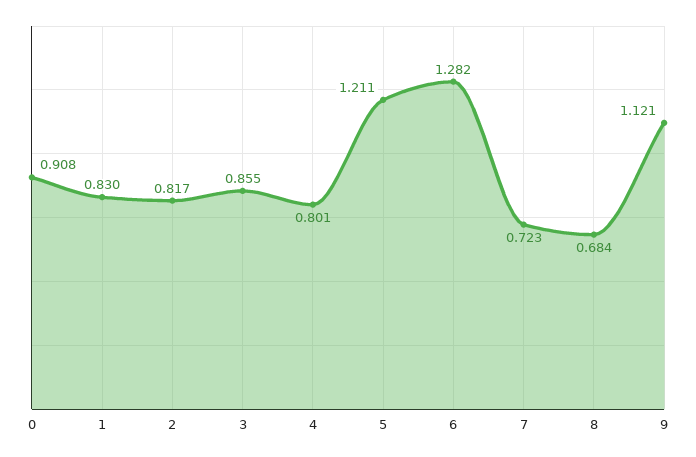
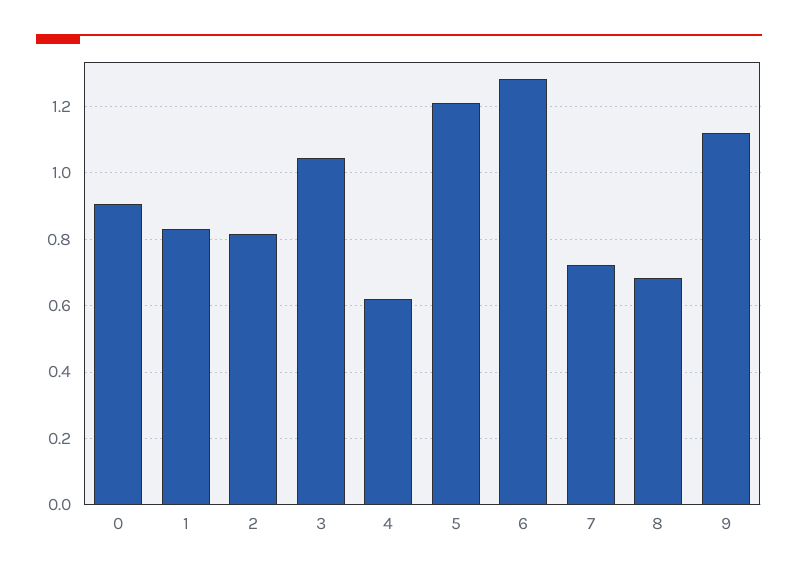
  {
    "0": 0.908,
    "1": 0.83,
    "2": 0.817,
-   "3": 0.855,
+   "3": 1.04,
-   "4": 0.801,
+   "4": 0.62,
    "5": 1.211,
    "6": 1.282,
    "7": 0.723,
    "8": 0.684,
    "9": 1.121
  }

